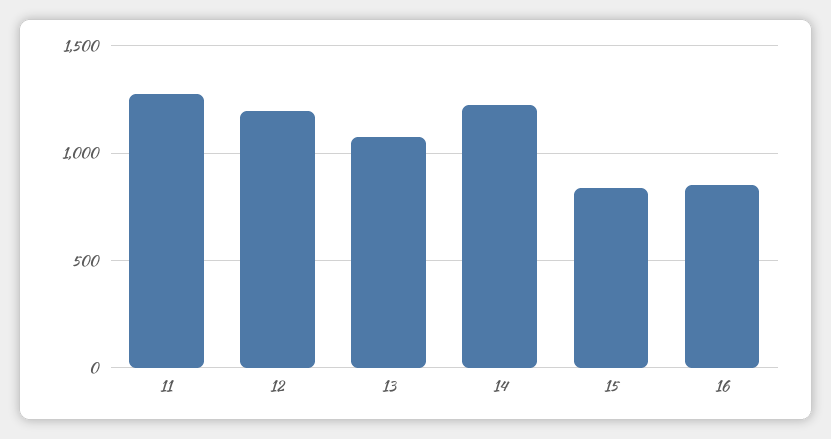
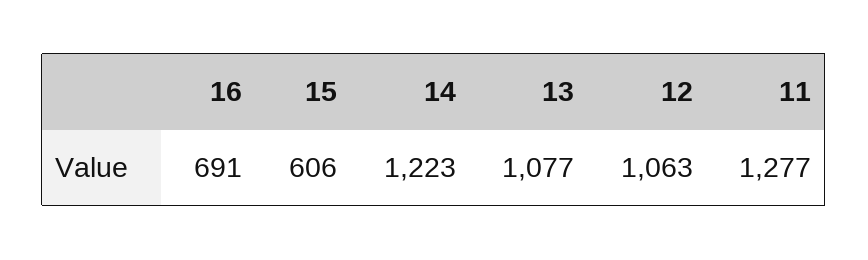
  {
    "11": 1277,
-   "12": 1200,
+   "12": 1063,
    "13": 1077,
    "14": 1223,
-   "15": 850,
+   "15": 606,
-   "16": 850
+   "16": 691
  }

